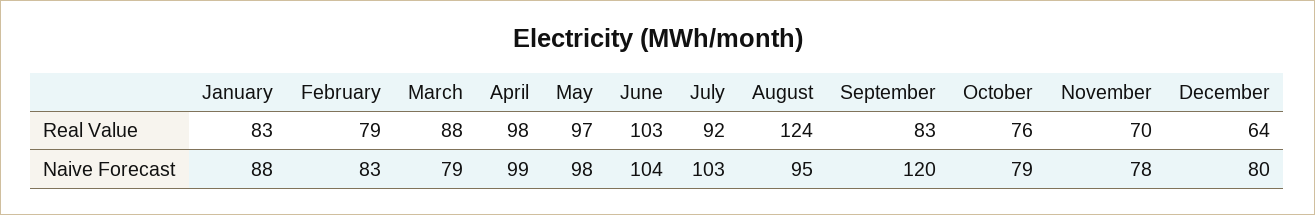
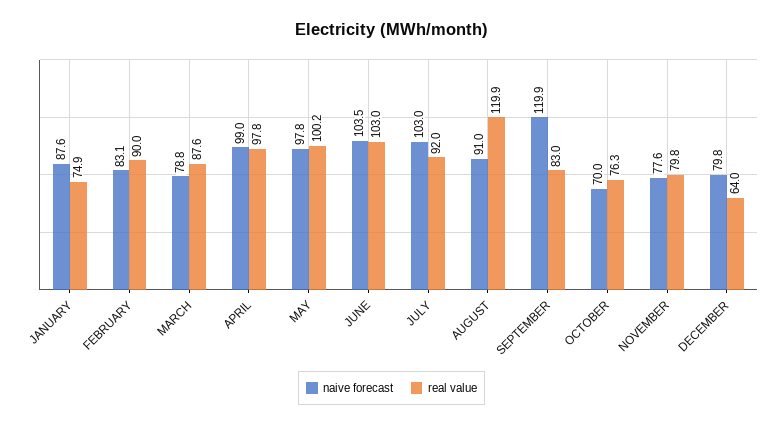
  {
    "Real Value": {
-     "January": 83,
+     "January": 74.9,
-     "February": 79,
+     "February": 90,
      "March": 87.6,
      "April": 97.8,
-     "May": 97,
+     "May": 100.2,
      "June": 103,
      "July": 92,
-     "August": 124,
+     "August": 119.9,
      "September": 83,
      "October": 76.3,
-     "November": 70,
+     "November": 79.8,
      "December": 64
    },
    "Naive Forecast": {
      "January": 87.6,
      "February": 83.1,
      "March": 78.8,
      "April": 99,
      "May": 97.8,
      "June": 103.5,
      "July": 103,
-     "August": 95,
+     "August": 91,
      "September": 119.9,
-     "October": 79,
+     "October": 70,
      "November": 77.6,
      "December": 79.8
    }
  }

